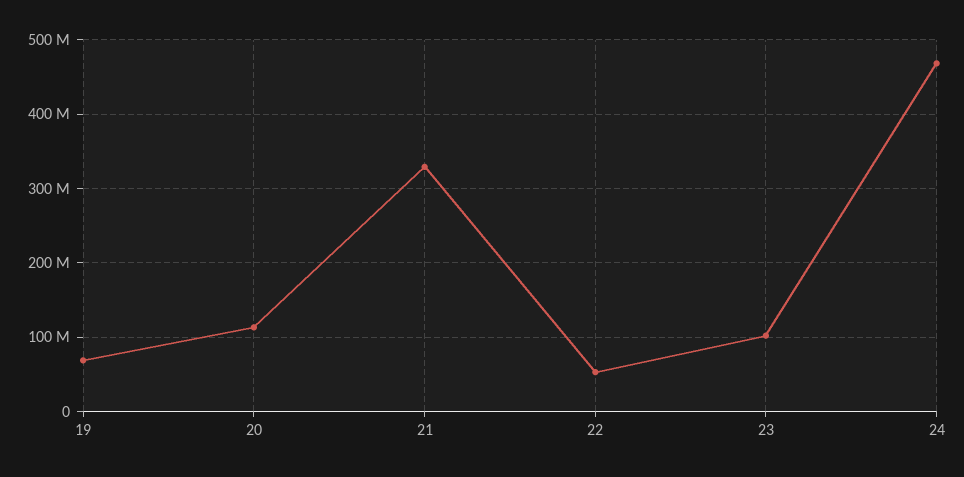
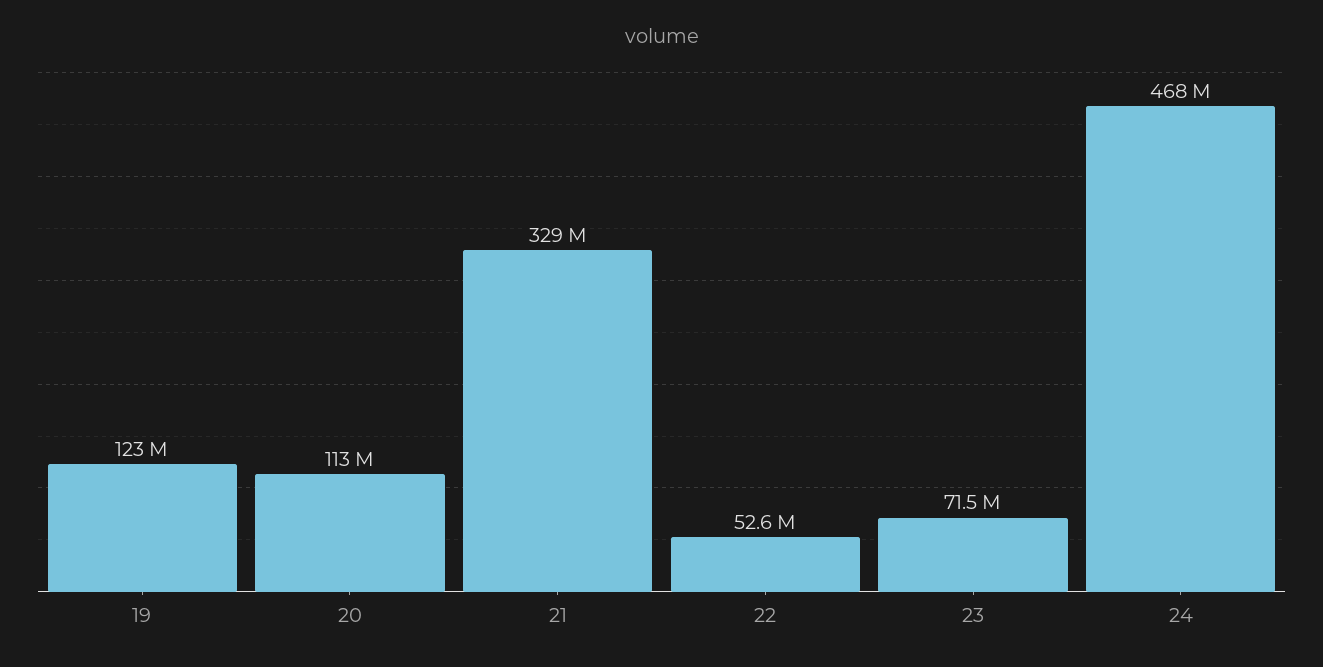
  {
-   "19": 70000000,
+   "19": 123000000,
    "20": 113000000,
    "21": 329000000,
    "22": 52600000,
-   "23": 100000000,
+   "23": 71500000,
    "24": 468000000
  }

